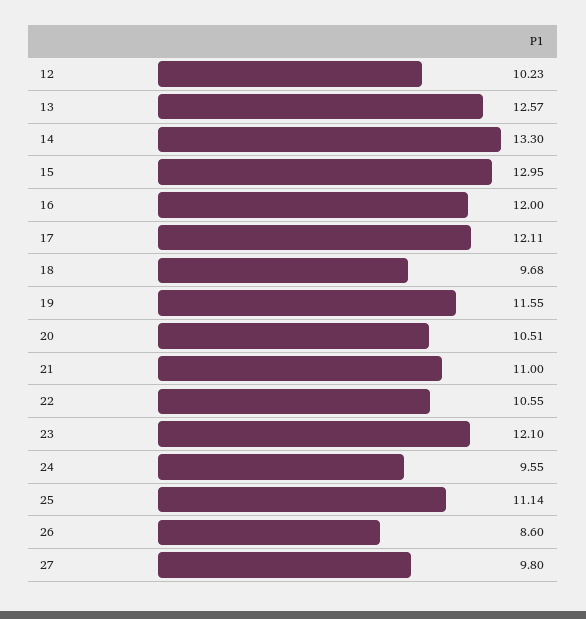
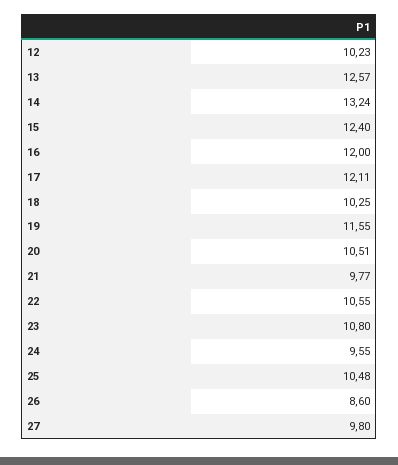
  {
    "12": 10.23,
    "13": 12.57,
-   "14": 13.3,
+   "14": 13.24,
-   "15": 12.95,
+   "15": 12.4,
    "16": 12,
    "17": 12.11,
-   "18": 9.68,
+   "18": 10.25,
    "19": 11.55,
    "20": 10.51,
-   "21": 11,
+   "21": 9.77,
    "22": 10.55,
-   "23": 12.1,
+   "23": 10.8,
    "24": 9.55,
-   "25": 11.14,
+   "25": 10.48,
    "26": 8.6,
    "27": 9.8
  }

